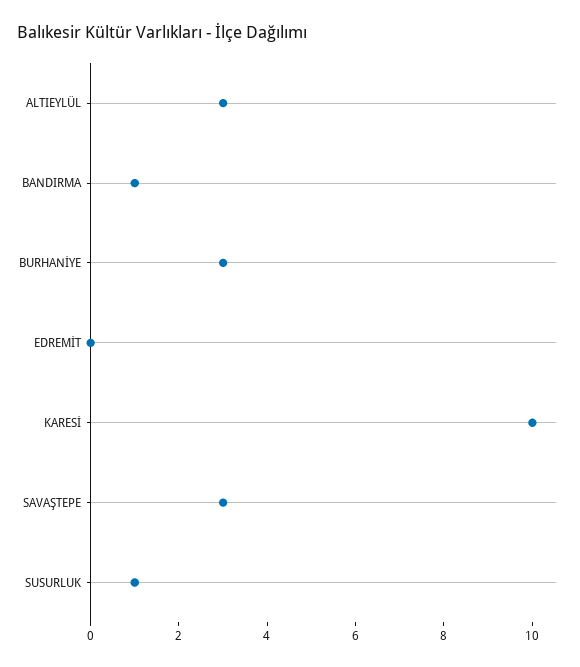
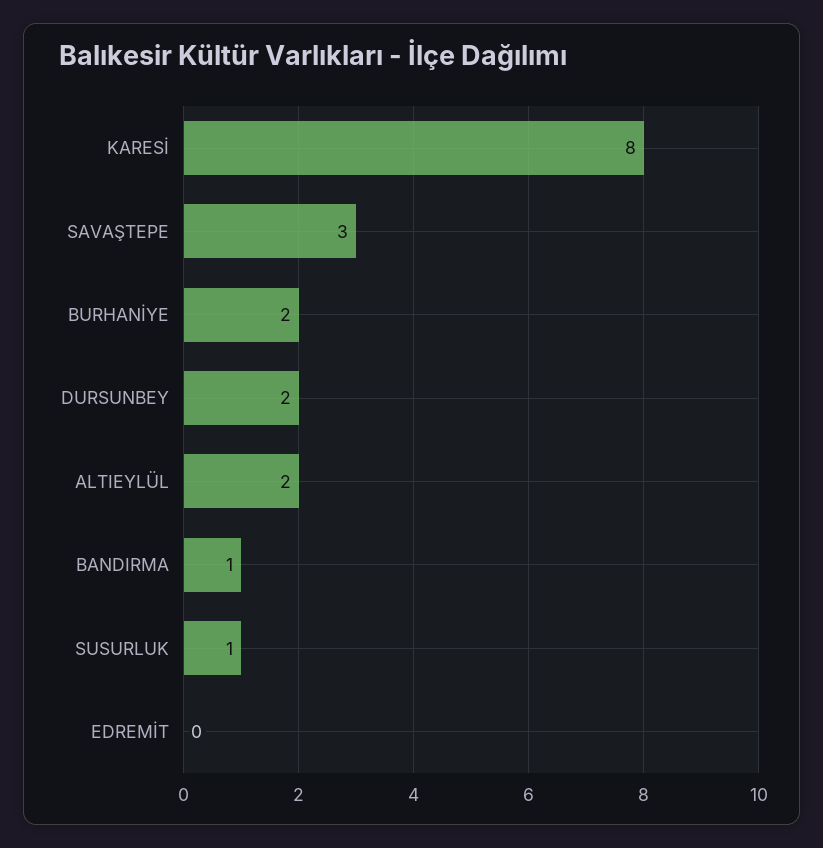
  {
-   "ALTIEYLÜL": 3,
+   "ALTIEYLÜL": 2,
    "BANDIRMA": 1,
-   "BURHANİYE": 3,
+   "BURHANİYE": 2,
    "EDREMİT": 0,
-   "KARESİ": 10,
+   "KARESİ": 8,
    "SAVAŞTEPE": 3,
-   "SUSURLUK": 1
+   "SUSURLUK": 1,
+   "DURSUNBEY": 2
  }

